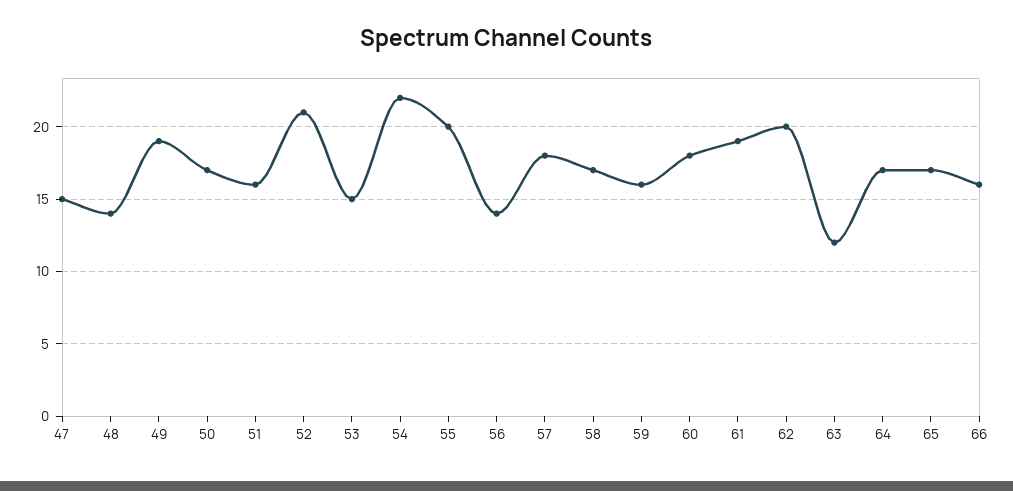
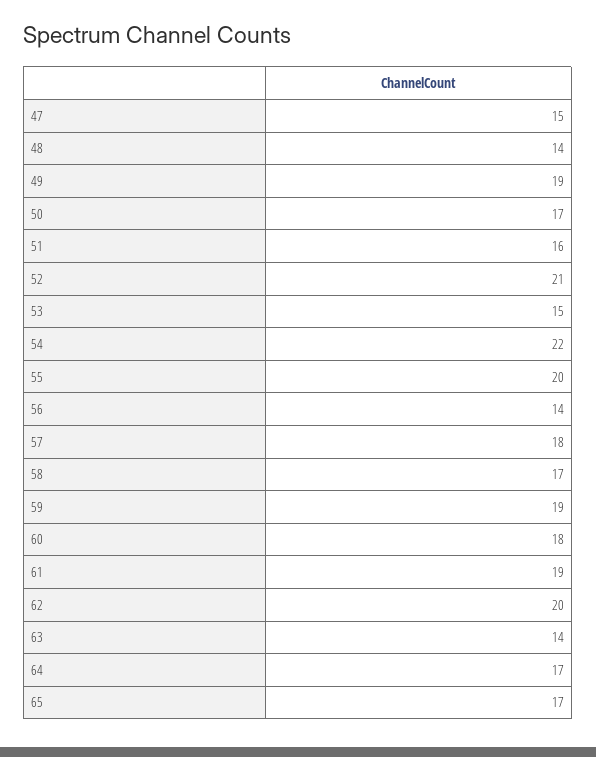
  {
    "47": 15,
    "48": 14,
    "49": 19,
    "50": 17,
    "51": 16,
    "52": 21,
    "53": 15,
    "54": 22,
    "55": 20,
    "56": 14,
    "57": 18,
    "58": 17,
-   "59": 16,
+   "59": 19,
    "60": 18,
    "61": 19,
    "62": 20,
-   "63": 12,
+   "63": 14,
    "64": 17,
-   "65": 17,
+   "65": 17
-   "66": 16
  }

